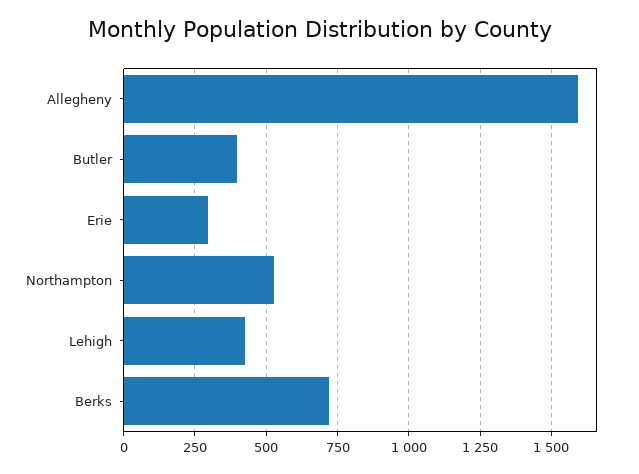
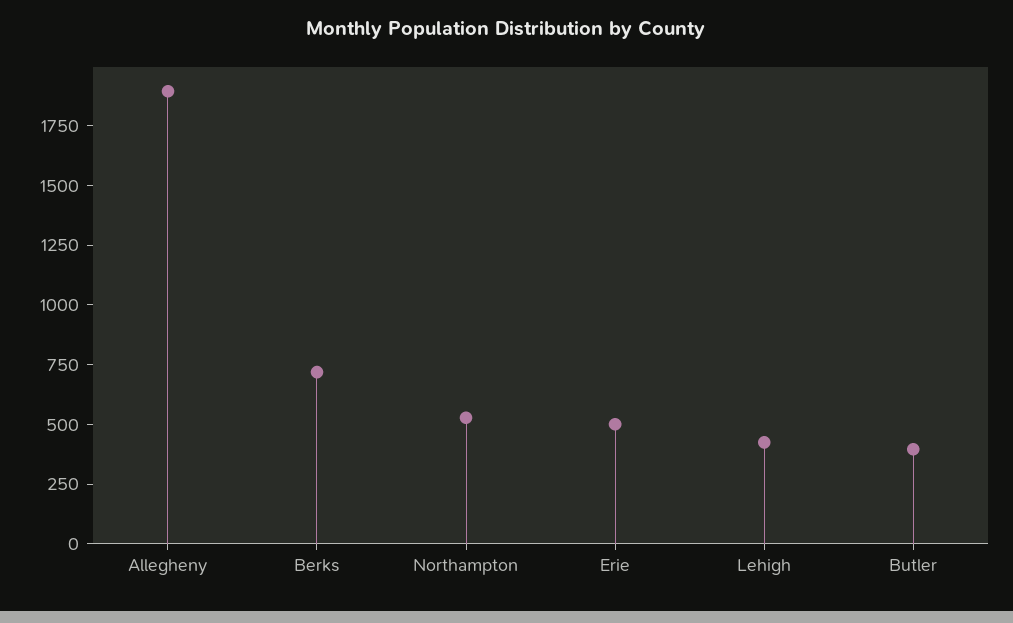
  {
-   "Allegheny": 1600,
+   "Allegheny": 1900,
    "Butler": 400,
-   "Erie": 300,
+   "Erie": 500,
    "Northampton": 525,
    "Lehigh": 425,
    "Berks": 725
  }

